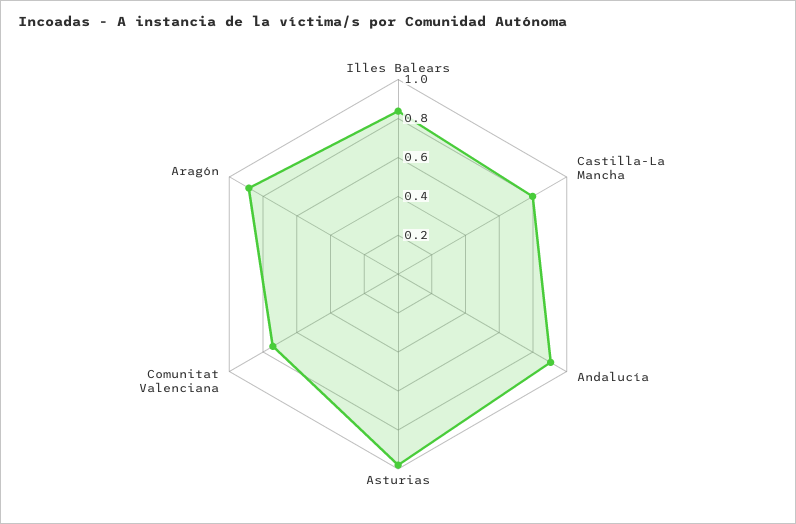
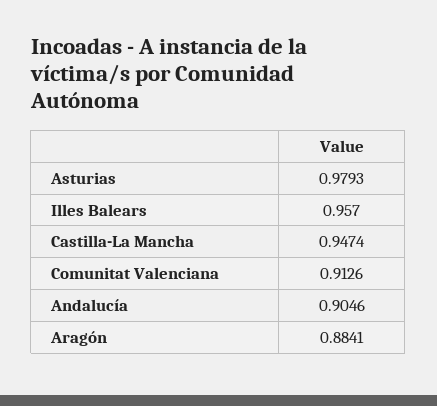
  {
-   "Illes Balears": 0.85,
+   "Illes Balears": 0.957,
-   "Castilla-La Mancha": 0.8,
+   "Castilla-La Mancha": 0.9474,
    "Andalucía": 0.9046,
    "Asturias": 0.9793,
-   "Comunitat Valenciana": 0.75,
+   "Comunitat Valenciana": 0.9126,
    "Aragón": 0.8841
  }

